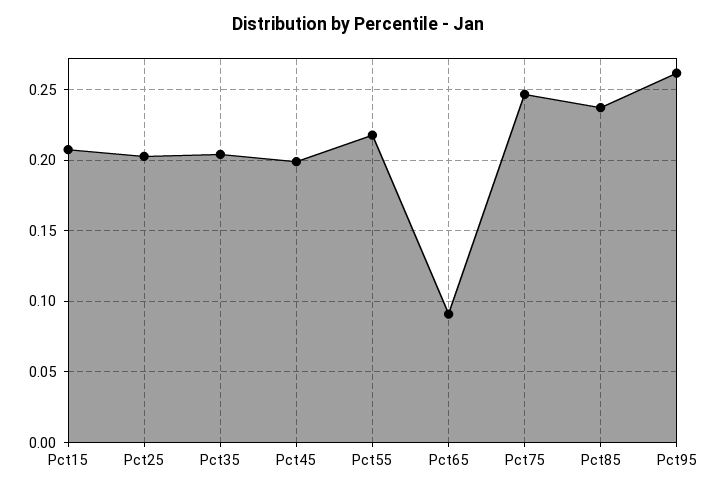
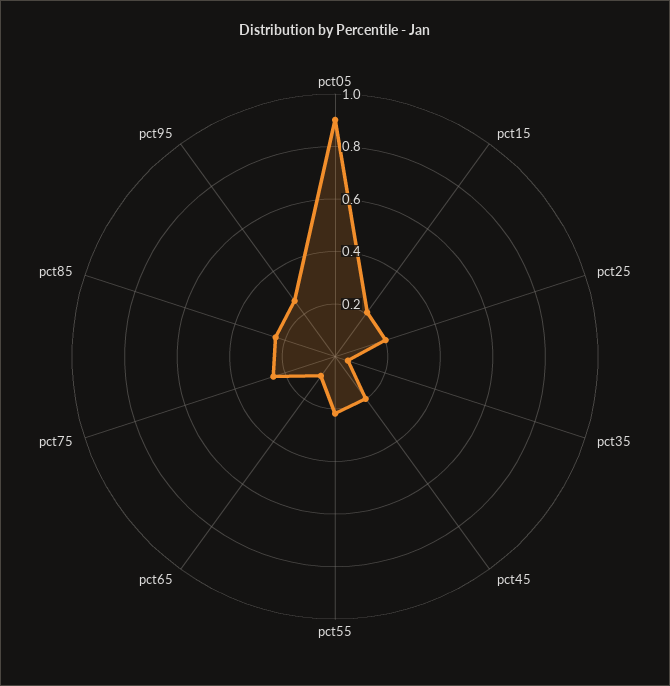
  {
    "Pct15": 0.205,
    "Pct25": 0.205,
-   "Pct35": 0.205,
+   "Pct35": 0.05,
    "Pct45": 0.2,
    "Pct55": 0.22,
    "Pct65": 0.09,
    "Pct75": 0.245,
    "Pct85": 0.235,
-   "Pct95": 0.26
+   "Pct95": 0.26,
+   "pct05": 0.9
  }

